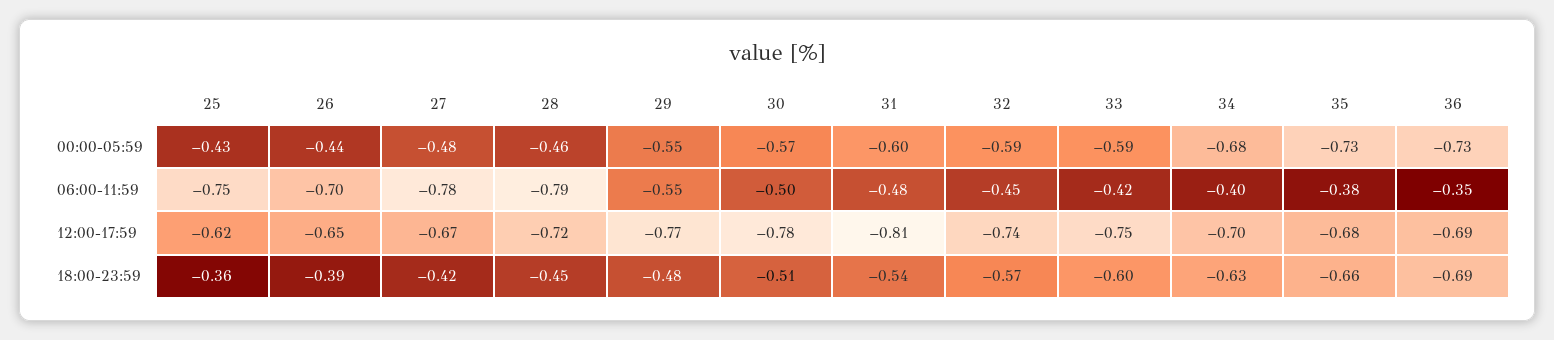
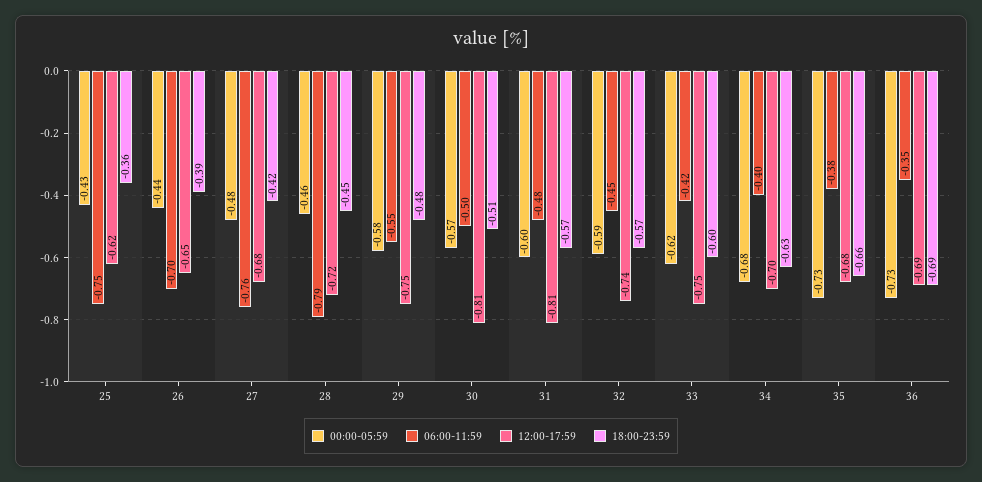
  {
    "00:00-05:59": {
      "25": -0.43,
      "26": -0.44,
      "27": -0.48,
      "28": -0.46,
-     "29": -0.55,
+     "29": -0.58,
      "30": -0.57,
      "31": -0.6,
      "32": -0.59,
-     "33": -0.59,
+     "33": -0.62,
      "34": -0.68,
      "35": -0.73,
      "36": -0.73
    },
    "06:00-11:59": {
      "25": -0.75,
      "26": -0.7,
-     "27": -0.78,
+     "27": -0.76,
      "28": -0.79,
      "29": -0.55,
      "30": -0.5,
      "31": -0.48,
      "32": -0.45,
      "33": -0.42,
      "34": -0.4,
      "35": -0.38,
      "36": -0.35
    },
    "12:00-17:59": {
      "25": -0.62,
      "26": -0.65,
-     "27": -0.67,
+     "27": -0.68,
      "28": -0.72,
-     "29": -0.77,
+     "29": -0.75,
-     "30": -0.78,
+     "30": -0.81,
      "31": -0.81,
      "32": -0.74,
      "33": -0.75,
      "34": -0.7,
      "35": -0.68,
      "36": -0.69
    },
    "18:00-23:59": {
      "25": -0.36,
      "26": -0.39,
      "27": -0.42,
      "28": -0.45,
      "29": -0.48,
      "30": -0.51,
-     "31": -0.54,
+     "31": -0.57,
      "32": -0.57,
      "33": -0.6,
      "34": -0.63,
      "35": -0.66,
      "36": -0.69
    }
  }

